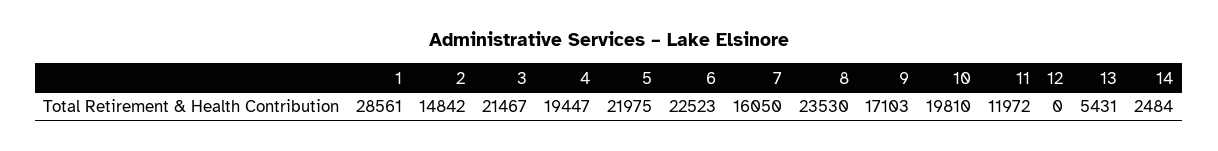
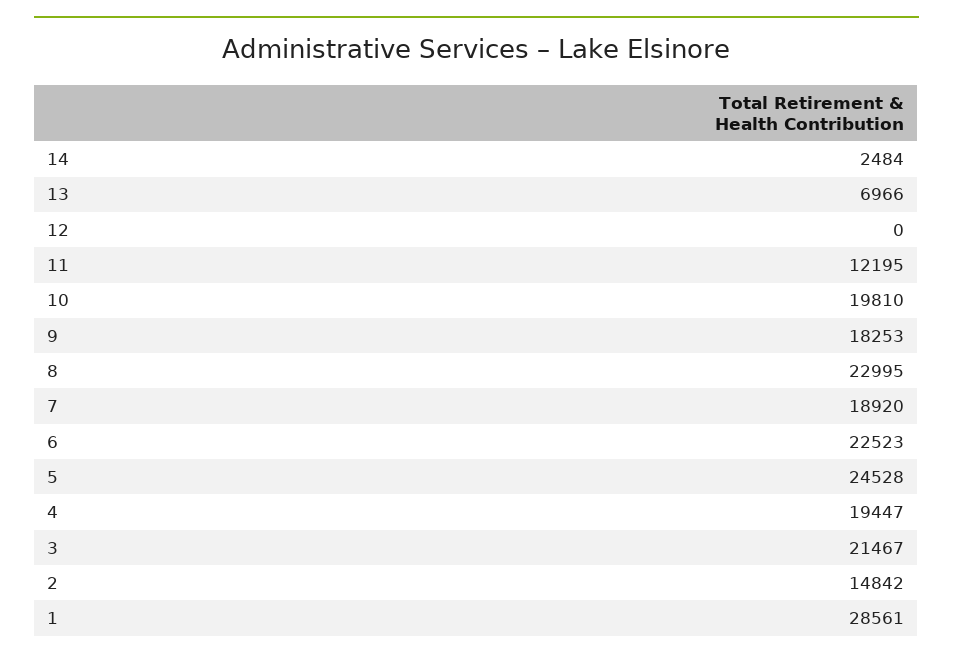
  {
    "1": 28561,
    "2": 14842,
    "3": 21467,
    "4": 19447,
-   "5": 21975,
+   "5": 24528,
    "6": 22523,
-   "7": 16050,
+   "7": 18920,
-   "8": 23530,
+   "8": 22995,
-   "9": 17103,
+   "9": 18253,
    "10": 19810,
-   "11": 11972,
+   "11": 12195,
    "12": 0,
-   "13": 5431,
+   "13": 6966,
    "14": 2484
  }

